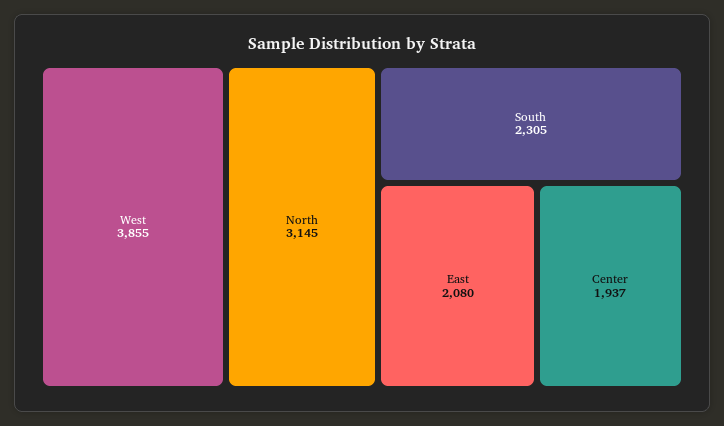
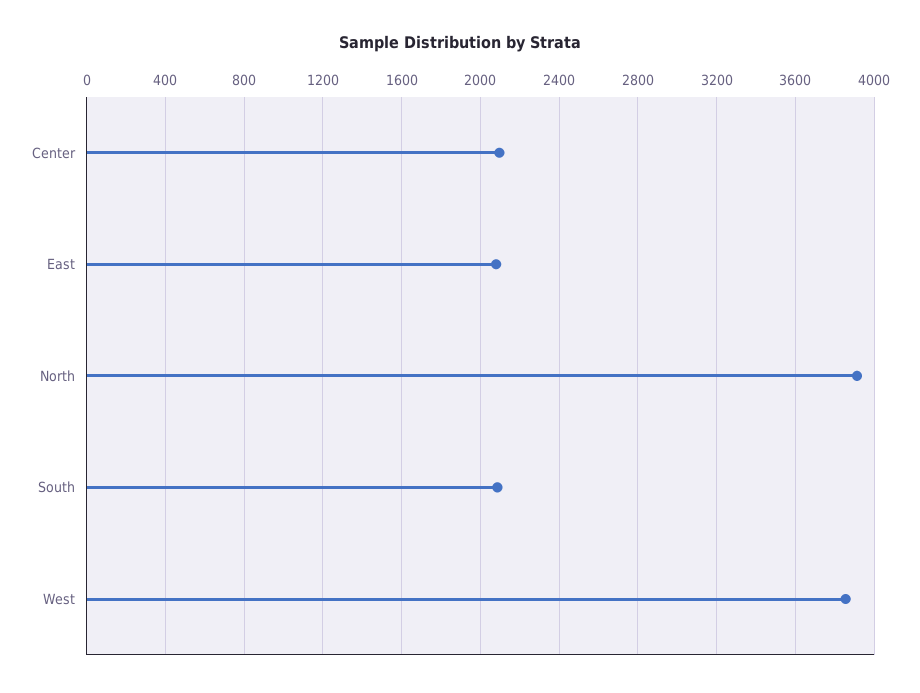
  {
    "West": 3855,
-   "North": 3145,
+   "North": 3900,
-   "South": 2305,
+   "South": 2100,
    "East": 2080,
-   "Center": 1937
+   "Center": 2100
  }

